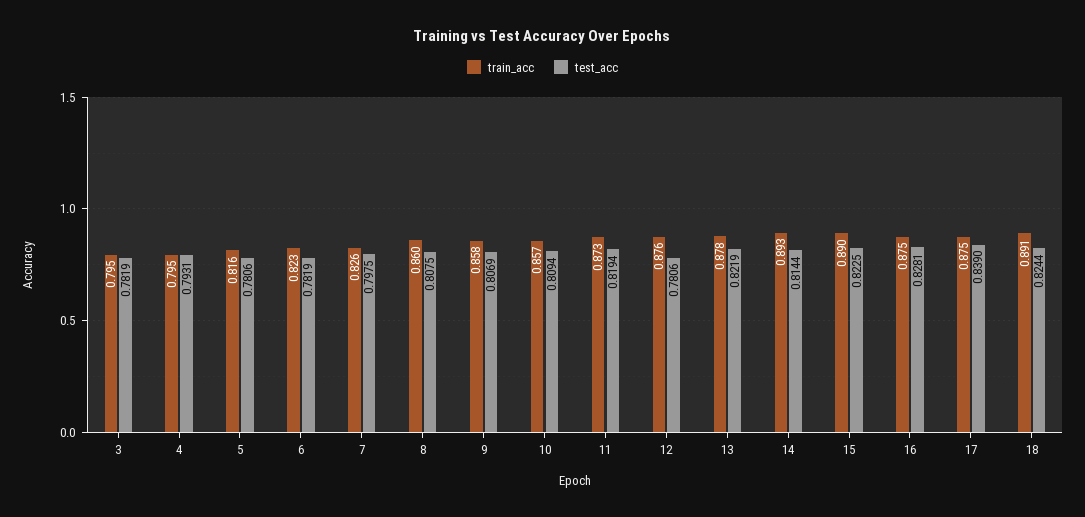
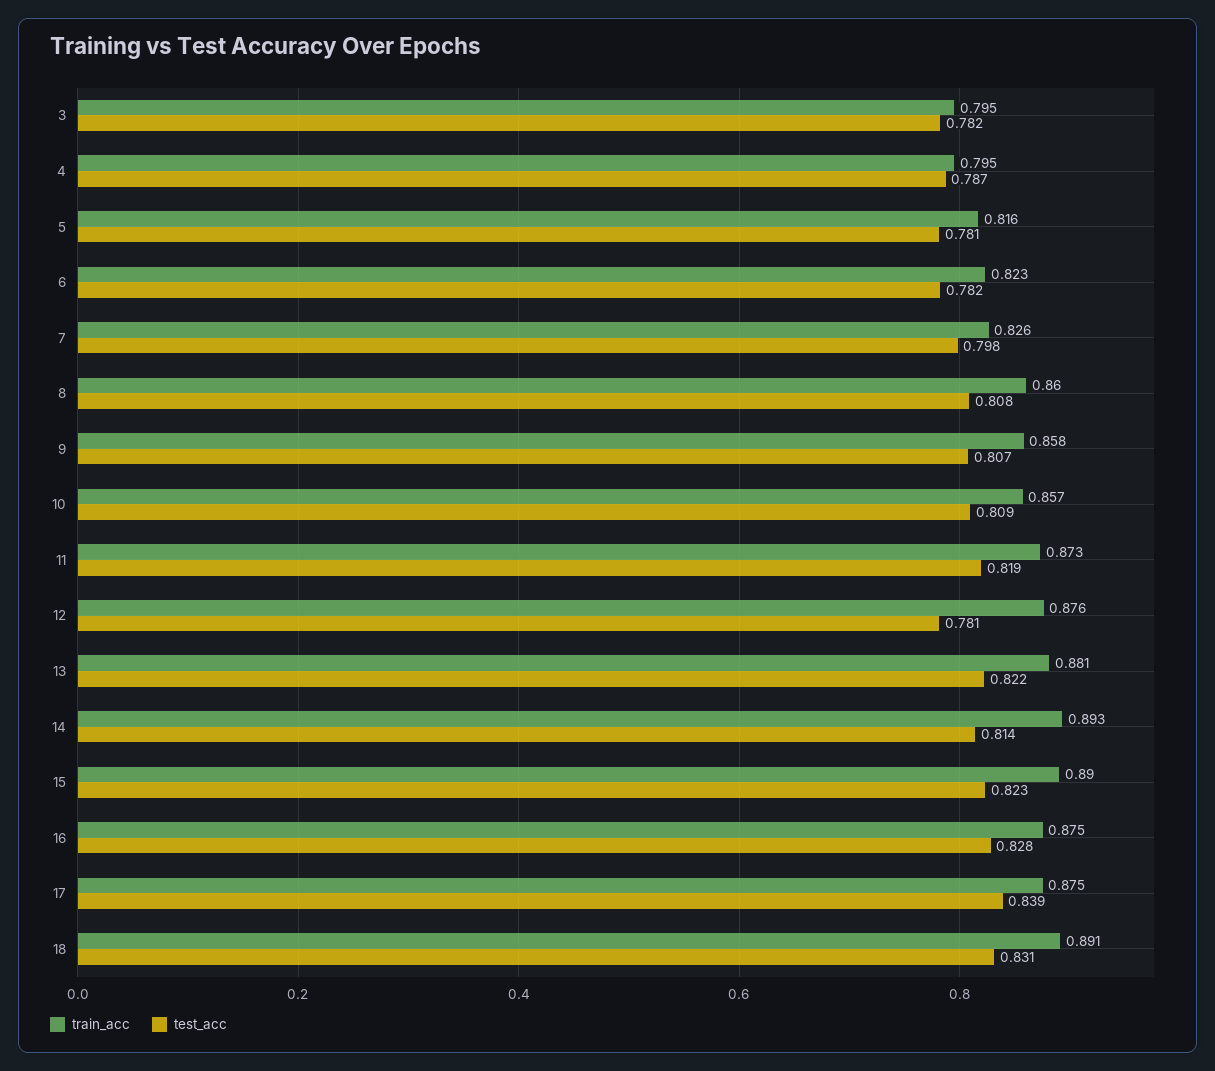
  {
    "train_acc": {
      "3": 0.795,
      "4": 0.795,
      "5": 0.816,
      "6": 0.823,
      "7": 0.826,
      "8": 0.86,
      "9": 0.858,
      "10": 0.857,
      "11": 0.873,
      "12": 0.876,
-     "13": 0.878,
+     "13": 0.881,
      "14": 0.893,
      "15": 0.89,
      "16": 0.875,
      "17": 0.875,
      "18": 0.891
    },
    "test_acc": {
      "3": 0.7819,
-     "4": 0.7931,
+     "4": 0.787,
      "5": 0.7806,
      "6": 0.7819,
      "7": 0.7975,
      "8": 0.8075,
      "9": 0.8069,
      "10": 0.8094,
      "11": 0.8194,
      "12": 0.7806,
      "13": 0.8219,
      "14": 0.8144,
      "15": 0.8225,
      "16": 0.8281,
      "17": 0.839,
-     "18": 0.8244
+     "18": 0.831
    }
  }

